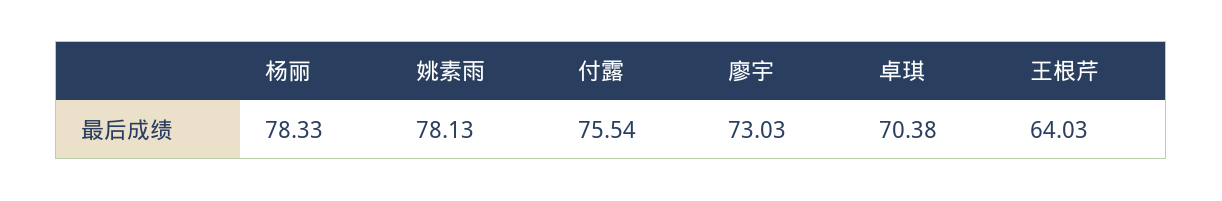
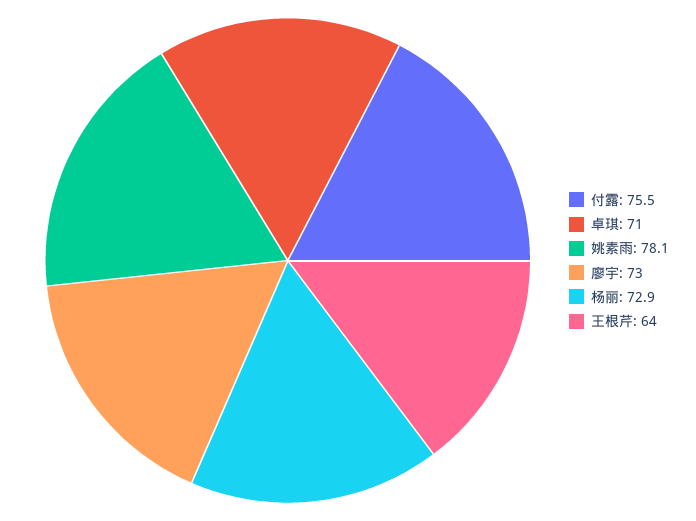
  {
-   "杨丽": 78.33,
+   "杨丽": 72.9,
    "姚素雨": 78.13,
    "付露": 75.54,
    "廖宇": 73.03,
-   "卓琪": 70.38,
+   "卓琪": 71,
    "王根芹": 64.03
  }

